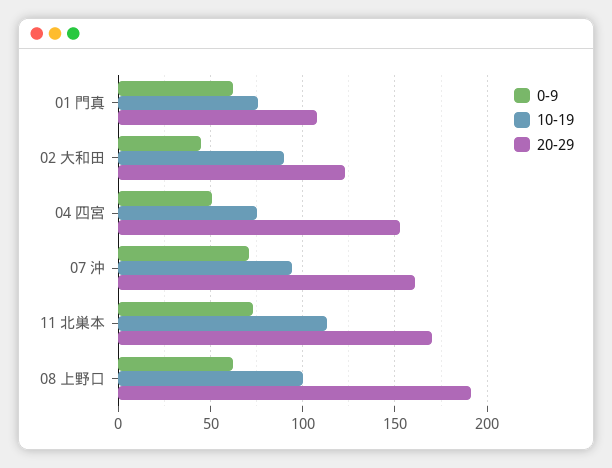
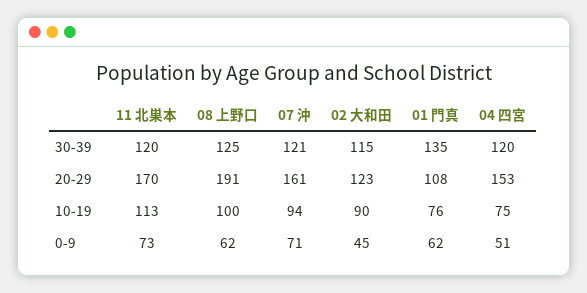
  {
    "0-9": {
      "01 門真": 62,
      "02 大和田": 45,
      "04 四宮": 51,
      "07 沖": 71,
      "11 北巣本": 73,
      "08 上野口": 62
    },
    "10-19": {
      "01 門真": 76,
      "02 大和田": 90,
      "04 四宮": 75,
      "07 沖": 94,
      "11 北巣本": 113,
      "08 上野口": 100
    },
    "20-29": {
      "01 門真": 108,
      "02 大和田": 123,
      "04 四宮": 153,
      "07 沖": 161,
      "11 北巣本": 170,
      "08 上野口": 191
-   }
+   },
+   "30-39": {
+     "11 北巣本": 120,
+     "08 上野口": 125,
+     "07 沖": 121,
+     "02 大和田": 115,
+     "01 門真": 135,
+     "04 四宮": 120
+   }
  }

